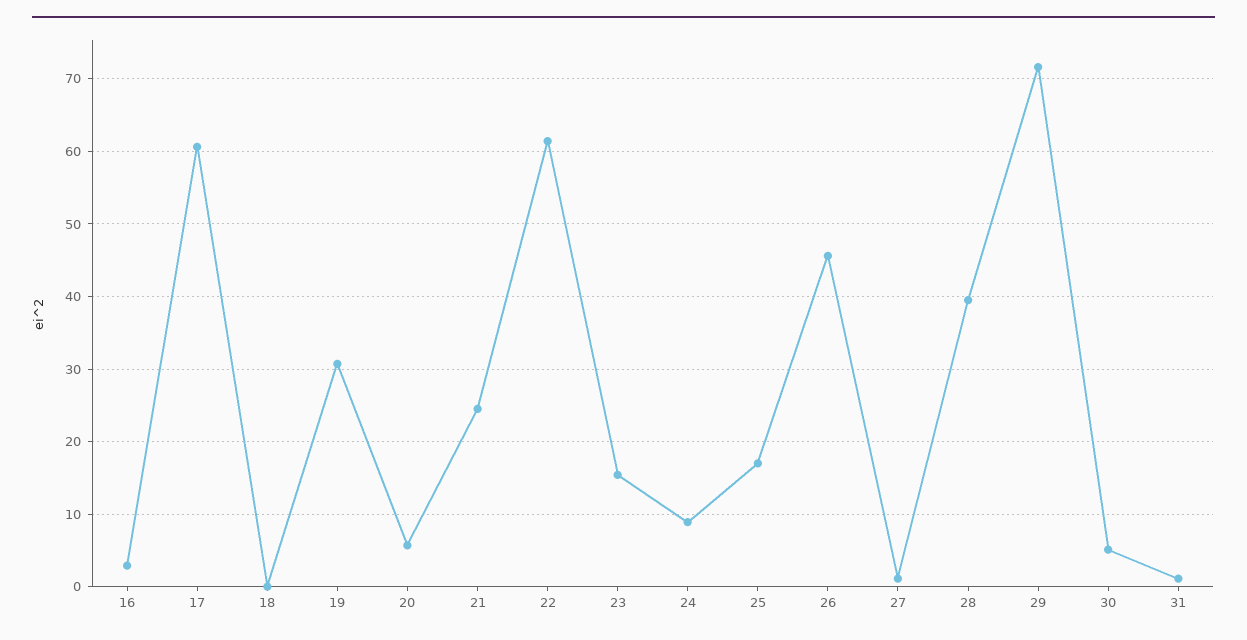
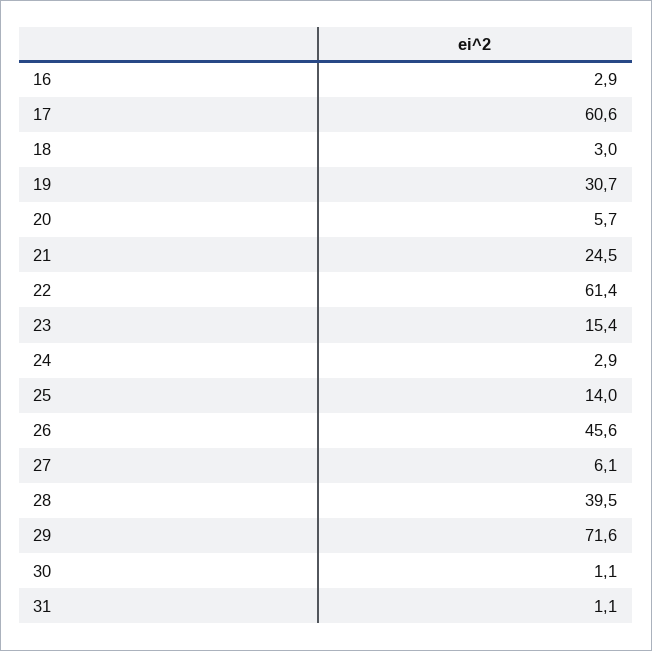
  {
    "16": 2.9,
    "17": 60.6,
-   "18": 0,
+   "18": 3,
    "19": 30.7,
    "20": 5.7,
    "21": 24.5,
    "22": 61.4,
    "23": 15.4,
-   "24": 9,
+   "24": 2.9,
-   "25": 17,
+   "25": 14,
    "26": 45.6,
-   "27": 1,
+   "27": 6.1,
    "28": 39.5,
    "29": 71.6,
-   "30": 5,
+   "30": 1.1,
    "31": 1.1
  }

